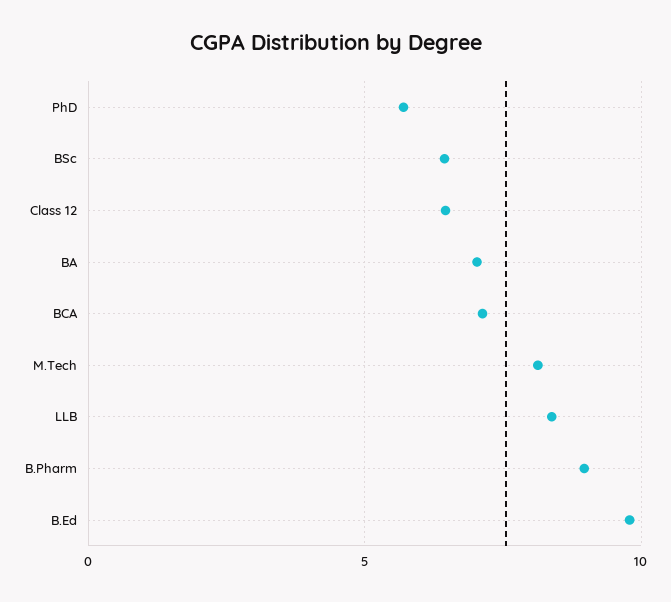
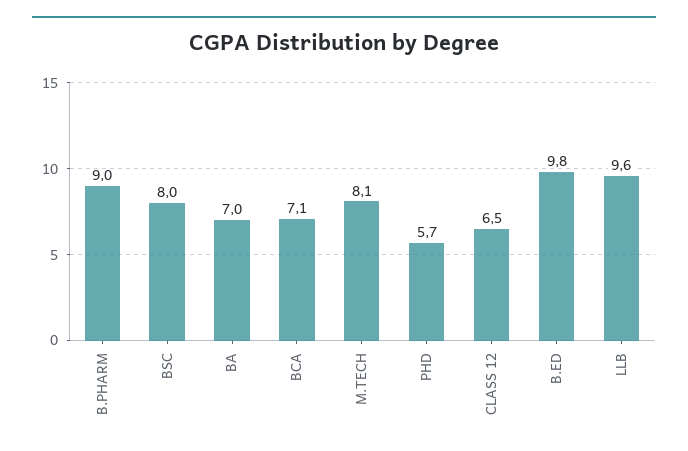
  {
    "PhD": 5.7,
-   "BSc": 6.5,
+   "BSc": 8,
    "Class 12": 6.5,
    "BA": 7,
    "BCA": 7.1,
    "M.Tech": 8.1,
-   "LLB": 8.5,
+   "LLB": 9.6,
    "B.Pharm": 9,
    "B.Ed": 9.8
  }

